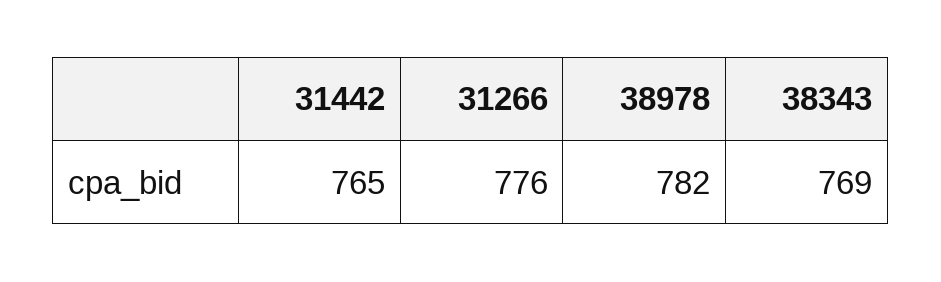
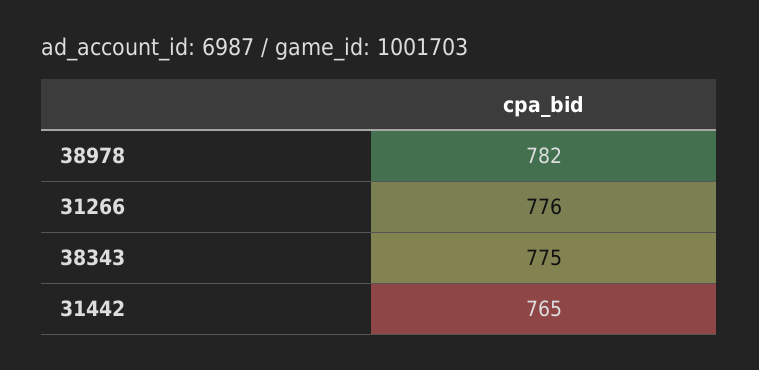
  {
    "31442": 765,
    "31266": 776,
    "38978": 782,
-   "38343": 769
+   "38343": 775
  }

